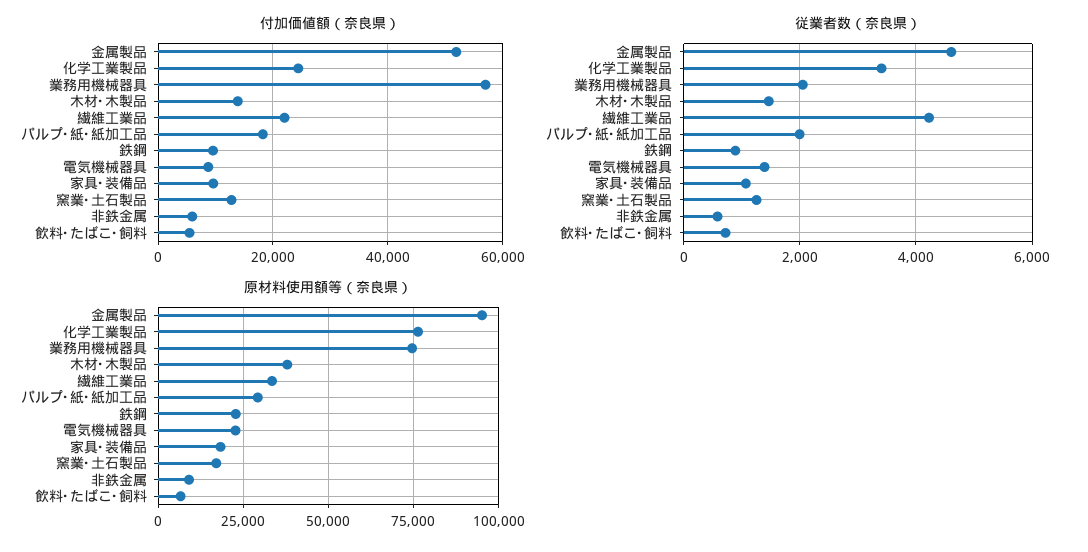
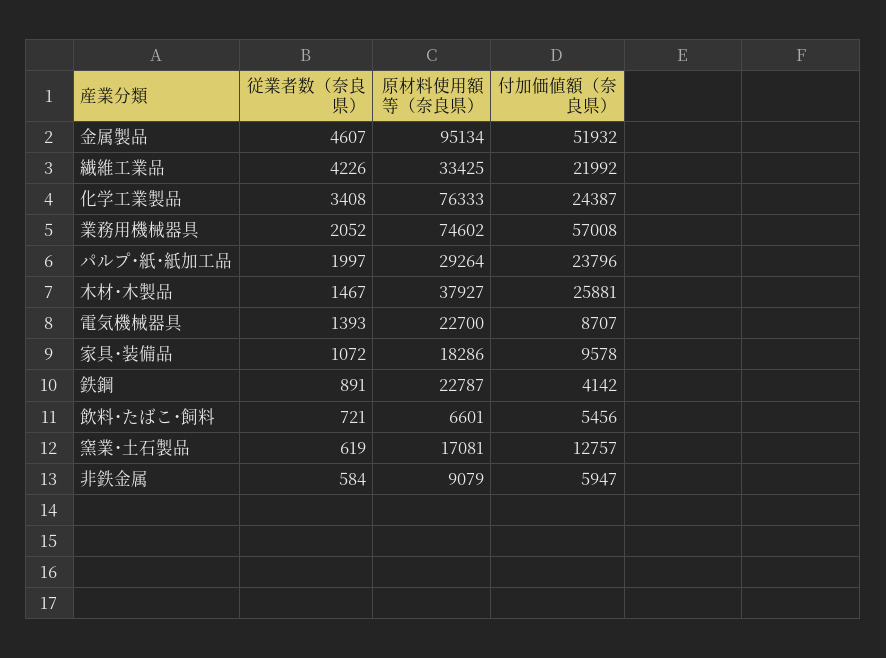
  {
    "付加価値額（奈良県）": {
      "金属製品": 51932,
      "化学工業製品": 24387,
      "業務用機械器具": 57008,
-     "木材･木製品": 14000,
+     "木材･木製品": 25881,
      "繊維工業品": 21992,
-     "パルプ･紙･紙加工品": 18000,
+     "パルプ･紙･紙加工品": 23796,
-     "鉄鋼": 10000,
+     "鉄鋼": 4142,
      "電気機械器具": 8707,
      "家具･装備品": 9578,
      "窯業･土石製品": 12757,
      "非鉄金属": 5947,
      "飲料･たばこ･飼料": 5456
    },
    "従業者数（奈良県）": {
      "金属製品": 4607,
      "化学工業製品": 3408,
      "業務用機械器具": 2052,
      "木材･木製品": 1467,
      "繊維工業品": 4226,
      "パルプ･紙･紙加工品": 1997,
      "鉄鋼": 891,
      "電気機械器具": 1393,
      "家具･装備品": 1072,
-     "窯業･土石製品": 1200,
+     "窯業･土石製品": 619,
      "非鉄金属": 584,
      "飲料･たばこ･飼料": 721
    },
    "原材料使用額等（奈良県）": {
      "金属製品": 95134,
      "化学工業製品": 76333,
      "業務用機械器具": 74602,
      "木材･木製品": 37927,
      "繊維工業品": 33425,
      "パルプ･紙･紙加工品": 29264,
      "鉄鋼": 22787,
      "電気機械器具": 22700,
      "家具･装備品": 18286,
      "窯業･土石製品": 17081,
      "非鉄金属": 9079,
      "飲料･たばこ･飼料": 6601
    }
  }

